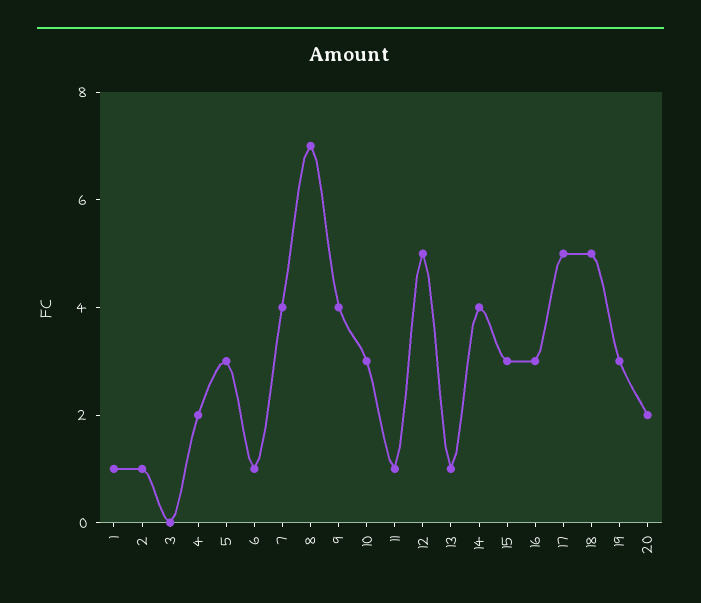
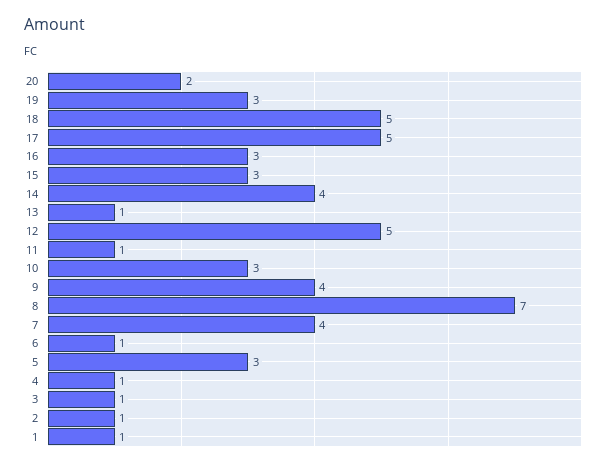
  {
    "1": 1,
    "2": 1,
-   "3": 0,
+   "3": 1,
-   "4": 2,
+   "4": 1,
    "5": 3,
    "6": 1,
    "7": 4,
    "8": 7,
    "9": 4,
    "10": 3,
    "11": 1,
    "12": 5,
    "13": 1,
    "14": 4,
    "15": 3,
    "16": 3,
    "17": 5,
    "18": 5,
    "19": 3,
    "20": 2
  }

